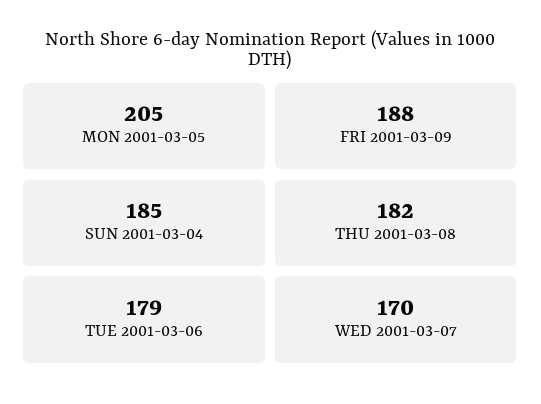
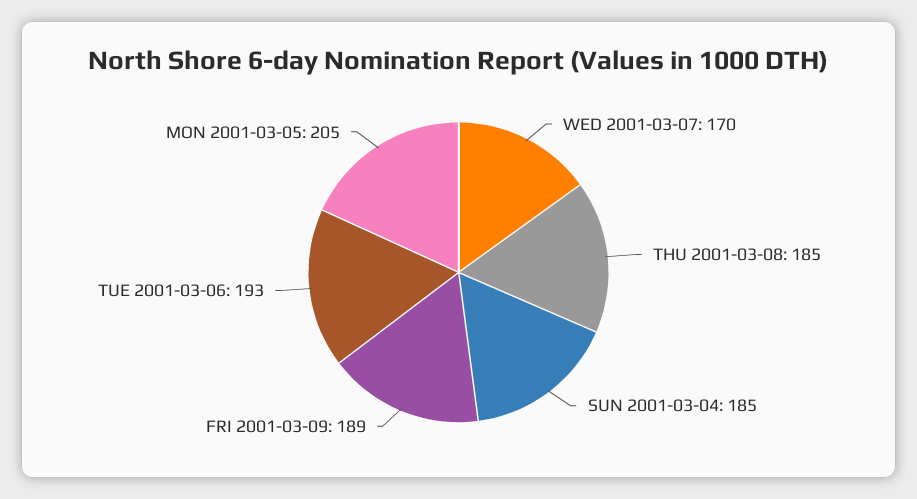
  {
    "MON 2001-03-05": 205,
-   "FRI 2001-03-09": 188,
+   "FRI 2001-03-09": 189,
    "SUN 2001-03-04": 185,
-   "THU 2001-03-08": 182,
+   "THU 2001-03-08": 185,
-   "TUE 2001-03-06": 179,
+   "TUE 2001-03-06": 193,
    "WED 2001-03-07": 170
  }

